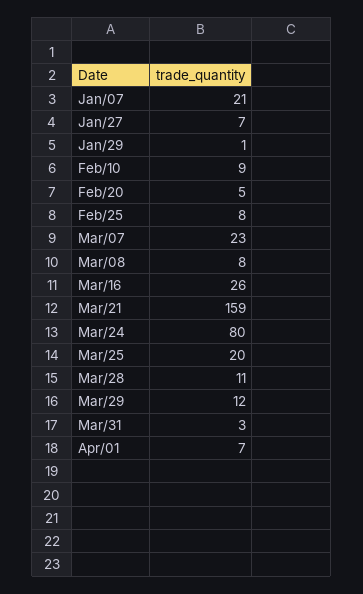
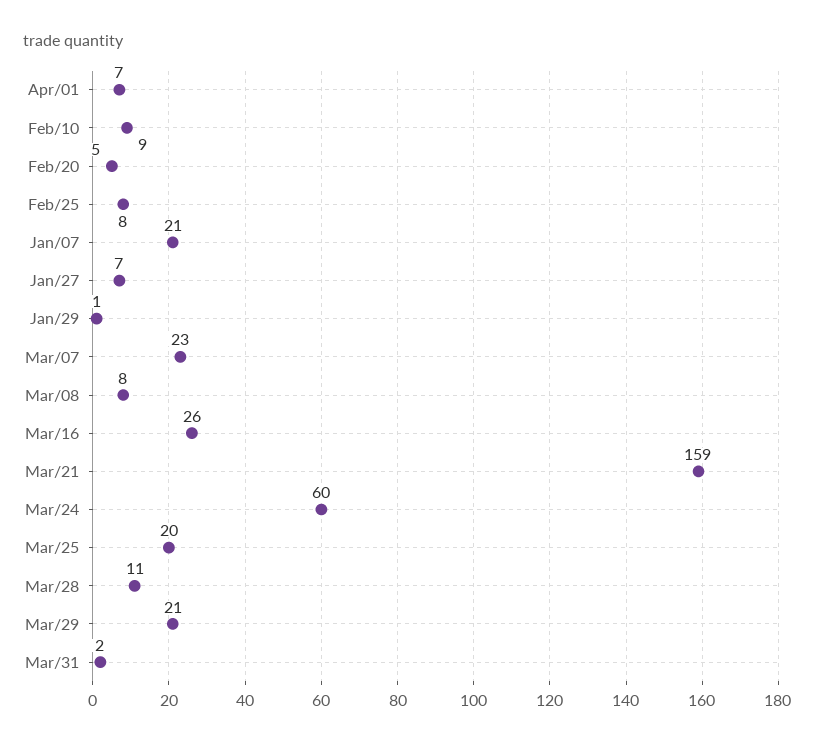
  {
    "Jan/07": 21,
    "Jan/27": 7,
    "Jan/29": 1,
    "Feb/10": 9,
    "Feb/20": 5,
    "Feb/25": 8,
    "Mar/07": 23,
    "Mar/08": 8,
    "Mar/16": 26,
    "Mar/21": 159,
-   "Mar/24": 80,
+   "Mar/24": 60,
    "Mar/25": 20,
    "Mar/28": 11,
-   "Mar/29": 12,
+   "Mar/29": 21,
-   "Mar/31": 3,
+   "Mar/31": 2,
    "Apr/01": 7
  }

